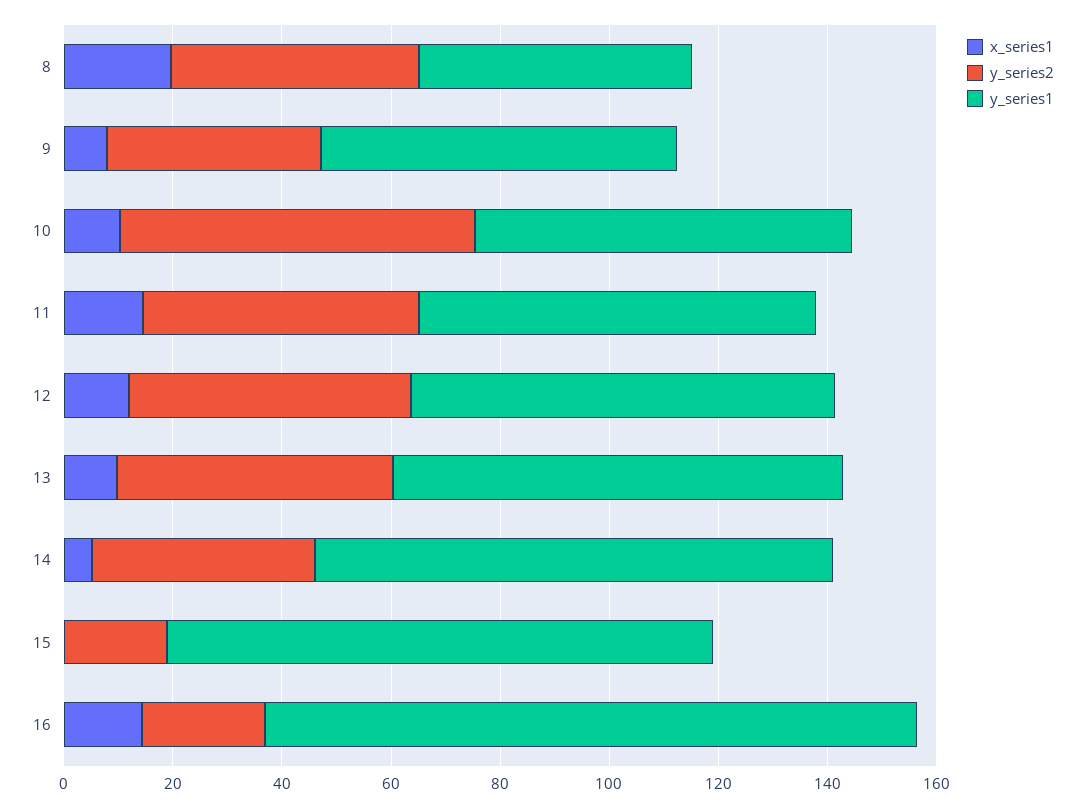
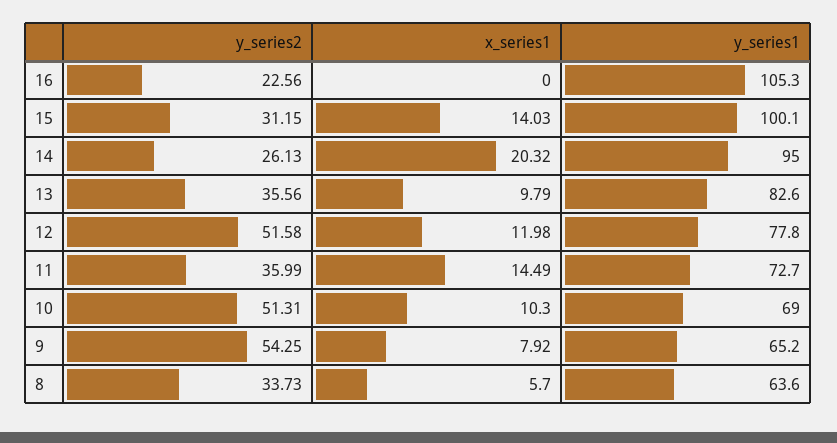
  {
    "x_series1": {
-     "8": 20,
+     "8": 5.7,
      "9": 7.92,
      "10": 10.3,
      "11": 14.49,
      "12": 11.98,
      "13": 9.79,
-     "14": 5,
+     "14": 20.32,
-     "15": 0,
+     "15": 14.03,
-     "16": 15
+     "16": 0
    },
    "y_series2": {
-     "8": 45,
+     "8": 33.73,
-     "9": 40,
+     "9": 54.25,
-     "10": 65,
+     "10": 51.31,
-     "11": 50,
+     "11": 35.99,
      "12": 51.58,
-     "13": 50,
+     "13": 35.56,
-     "14": 40,
+     "14": 26.13,
-     "15": 20,
+     "15": 31.15,
      "16": 22.56
    },
    "y_series1": {
-     "8": 50,
+     "8": 63.6,
      "9": 65.2,
      "10": 69,
      "11": 72.7,
      "12": 77.8,
      "13": 82.6,
      "14": 95,
      "15": 100.1,
-     "16": 120
+     "16": 105.3
    }
  }

